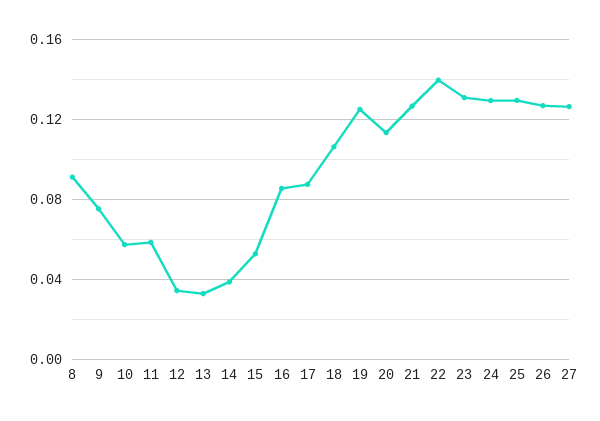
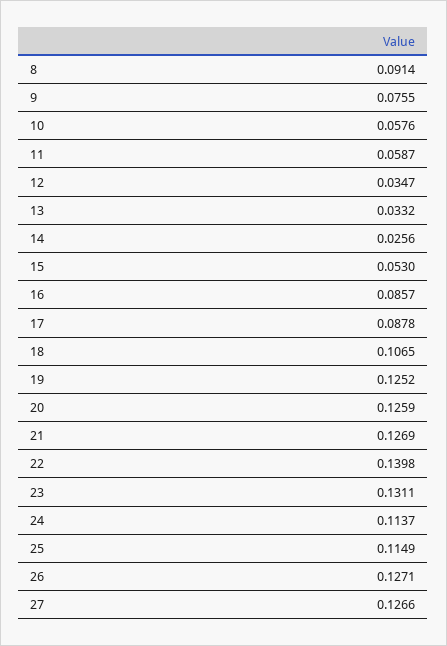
  {
    "8": 0.0914,
    "9": 0.0755,
    "10": 0.0576,
    "11": 0.0587,
    "12": 0.0347,
    "13": 0.0332,
-   "14": 0.04,
+   "14": 0.0256,
    "15": 0.053,
    "16": 0.0857,
    "17": 0.0878,
    "18": 0.1065,
    "19": 0.1252,
-   "20": 0.115,
+   "20": 0.1259,
    "21": 0.1269,
    "22": 0.1398,
    "23": 0.1311,
-   "24": 0.13,
+   "24": 0.1137,
-   "25": 0.13,
+   "25": 0.1149,
    "26": 0.1271,
    "27": 0.1266
  }

